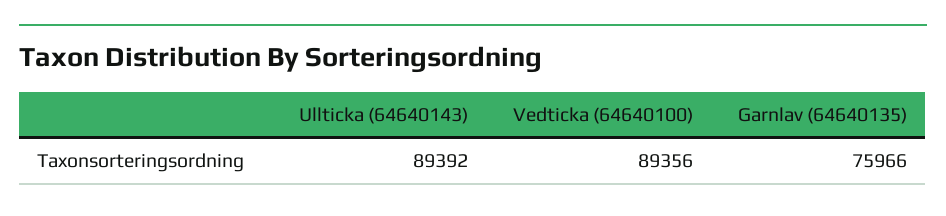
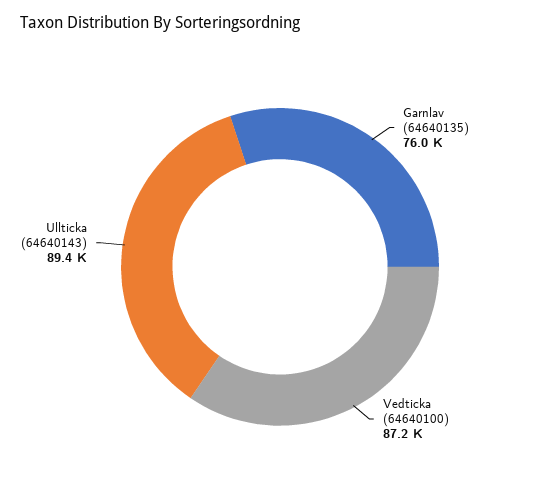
  {
    "Ullticka (64640143)": 89392,
-   "Vedticka (64640100)": 89356,
+   "Vedticka (64640100)": 87200,
    "Garnlav (64640135)": 75966
  }

